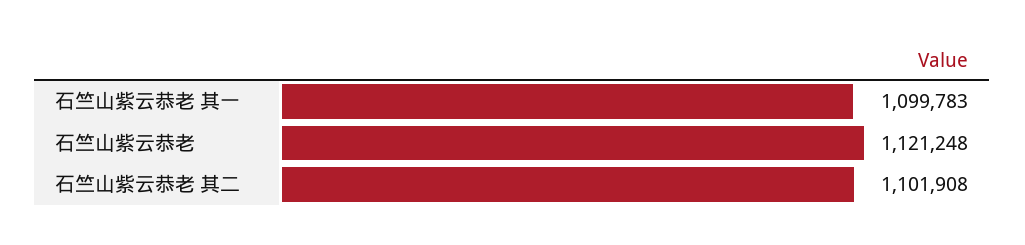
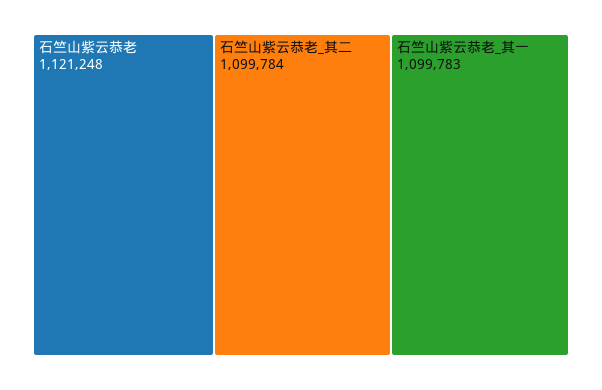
  {
    "石竺山紫云恭老 其一": 1099783,
    "石竺山紫云恭老": 1121248,
-   "石竺山紫云恭老 其二": 1101908
+   "石竺山紫云恭老 其二": 1099784
  }

